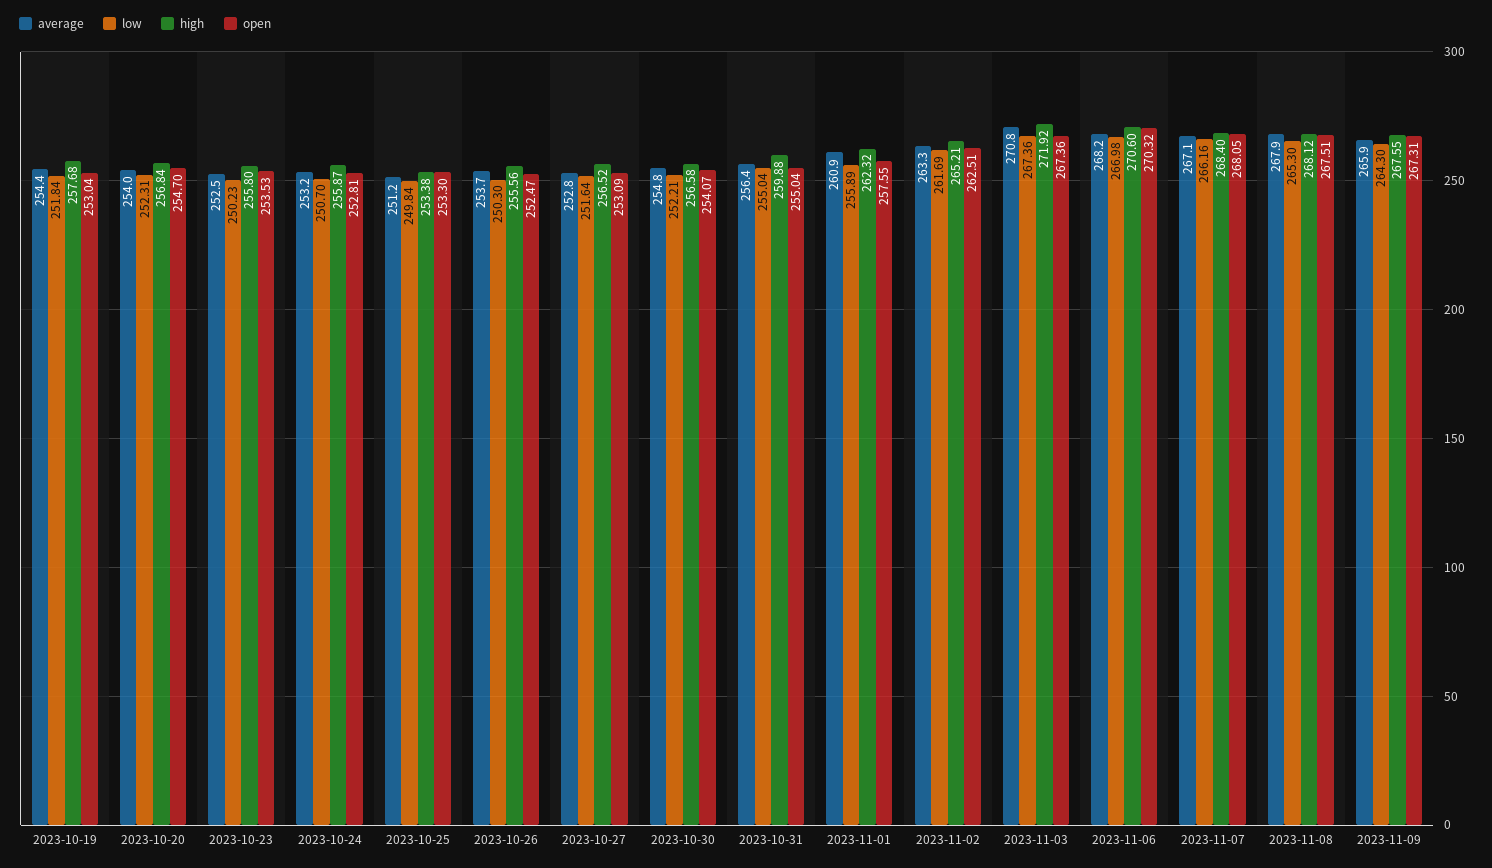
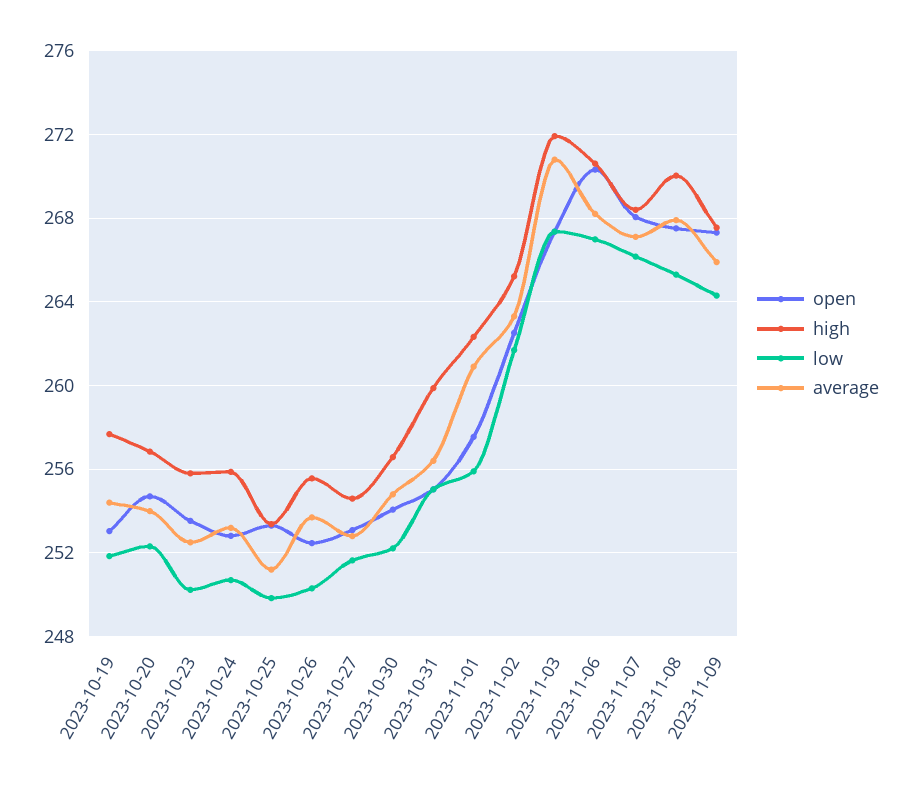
  {
    "average": {
      "2023-10-19": 254.4,
      "2023-10-20": 254,
      "2023-10-23": 252.5,
      "2023-10-24": 253.2,
      "2023-10-25": 251.2,
      "2023-10-26": 253.7,
      "2023-10-27": 252.8,
      "2023-10-30": 254.8,
      "2023-10-31": 256.4,
      "2023-11-01": 260.9,
      "2023-11-02": 263.3,
      "2023-11-03": 270.8,
      "2023-11-06": 268.2,
      "2023-11-07": 267.1,
      "2023-11-08": 267.9,
      "2023-11-09": 265.9
    },
    "low": {
      "2023-10-19": 251.84,
      "2023-10-20": 252.31,
      "2023-10-23": 250.23,
      "2023-10-24": 250.7,
      "2023-10-25": 249.84,
      "2023-10-26": 250.3,
      "2023-10-27": 251.64,
      "2023-10-30": 252.21,
      "2023-10-31": 255.04,
      "2023-11-01": 255.89,
      "2023-11-02": 261.69,
      "2023-11-03": 267.36,
      "2023-11-06": 266.98,
      "2023-11-07": 266.16,
      "2023-11-08": 265.3,
      "2023-11-09": 264.3
    },
    "high": {
      "2023-10-19": 257.68,
      "2023-10-20": 256.84,
      "2023-10-23": 255.8,
      "2023-10-24": 255.87,
      "2023-10-25": 253.38,
      "2023-10-26": 255.56,
-     "2023-10-27": 256.52,
+     "2023-10-27": 254.5,
      "2023-10-30": 256.58,
      "2023-10-31": 259.88,
      "2023-11-01": 262.32,
      "2023-11-02": 265.21,
      "2023-11-03": 271.92,
      "2023-11-06": 270.6,
      "2023-11-07": 268.4,
-     "2023-11-08": 268.12,
+     "2023-11-08": 270,
      "2023-11-09": 267.55
    },
    "open": {
      "2023-10-19": 253.04,
      "2023-10-20": 254.7,
      "2023-10-23": 253.53,
      "2023-10-24": 252.81,
      "2023-10-25": 253.3,
      "2023-10-26": 252.47,
      "2023-10-27": 253.09,
      "2023-10-30": 254.07,
      "2023-10-31": 255.04,
      "2023-11-01": 257.55,
      "2023-11-02": 262.51,
      "2023-11-03": 267.36,
      "2023-11-06": 270.32,
      "2023-11-07": 268.05,
      "2023-11-08": 267.51,
      "2023-11-09": 267.31
    }
  }

